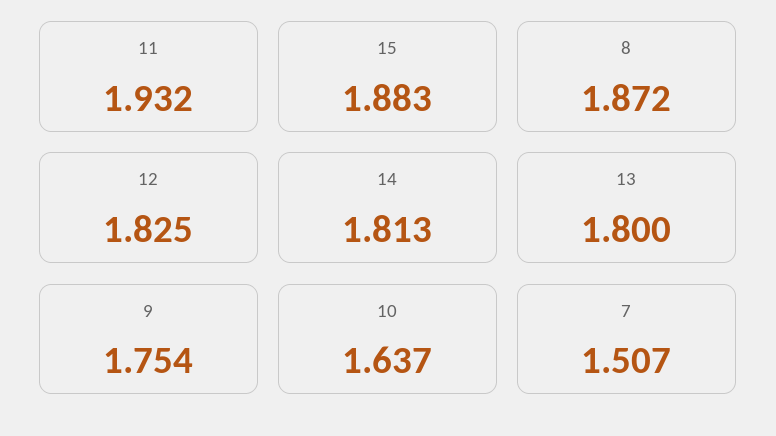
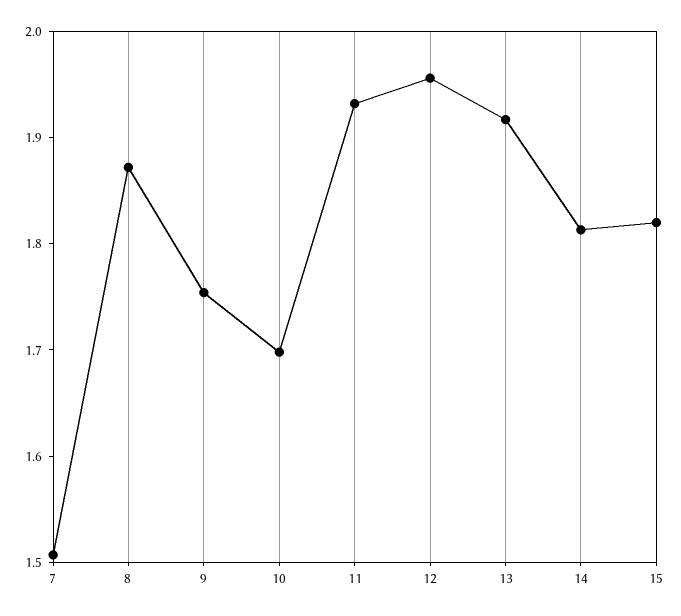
  {
    "11": 1.932,
-   "15": 1.883,
+   "15": 1.82,
    "8": 1.872,
-   "12": 1.825,
+   "12": 1.96,
    "14": 1.813,
-   "13": 1.8,
+   "13": 1.92,
    "9": 1.754,
-   "10": 1.637,
+   "10": 1.7,
    "7": 1.507
  }

